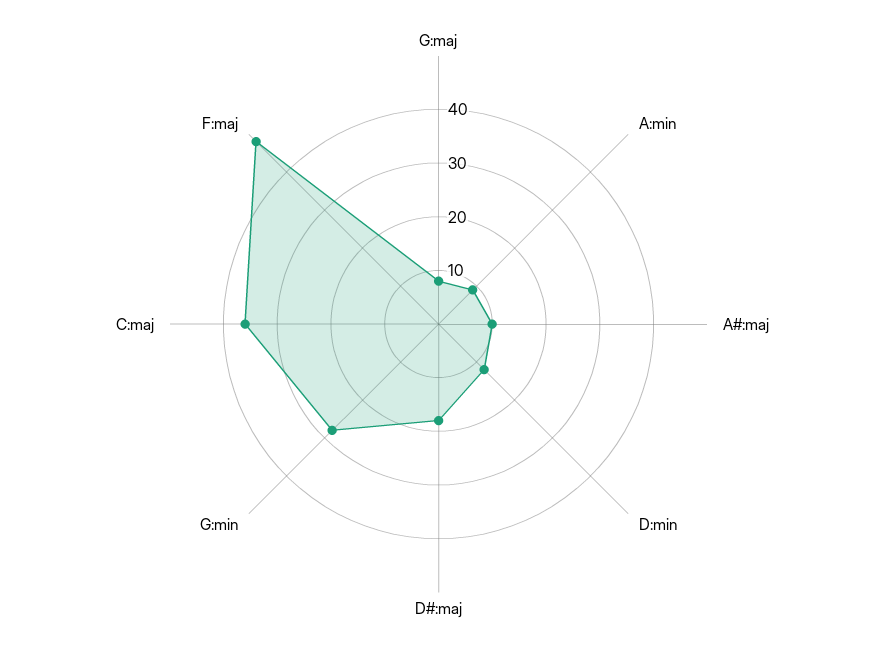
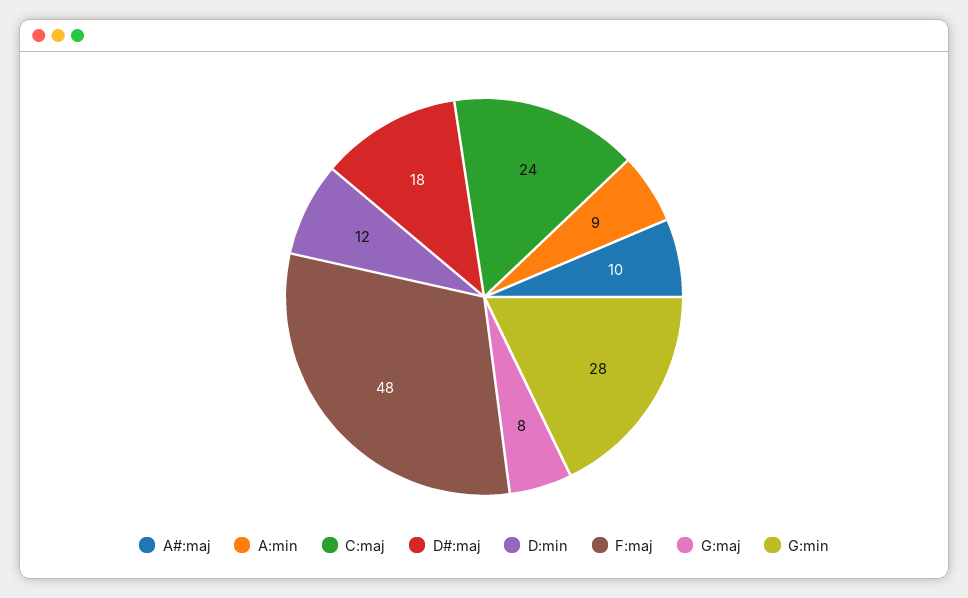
  {
    "G:maj": 8,
    "A:min": 9,
    "A#:maj": 10,
    "D:min": 12,
    "D#:maj": 18,
    "G:min": 28,
-   "C:maj": 35,
+   "C:maj": 24,
    "F:maj": 48
  }

